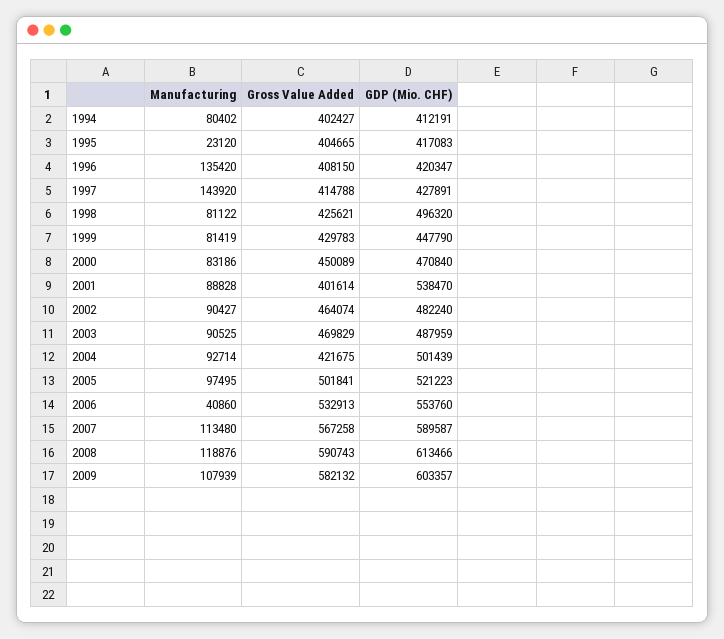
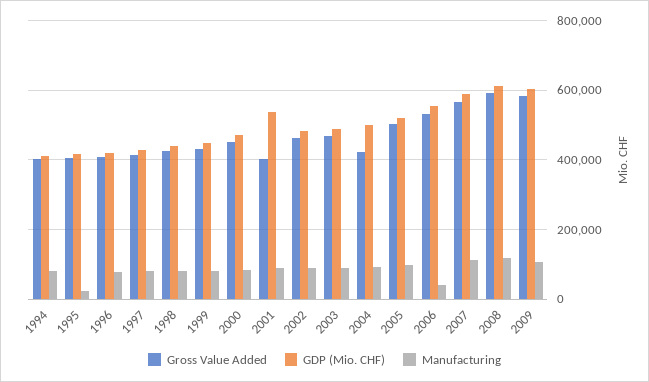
  {
    "Manufacturing": {
      "1994": 80402,
      "1995": 23120,
-     "1996": 135420,
+     "1996": 80000,
-     "1997": 143920,
+     "1997": 80000,
      "1998": 81122,
      "1999": 81419,
      "2000": 83186,
      "2001": 88828,
      "2002": 90427,
      "2003": 90525,
      "2004": 92714,
      "2005": 97495,
      "2006": 40860,
      "2007": 113480,
      "2008": 118876,
      "2009": 107939
    },
    "Gross Value Added": {
      "1994": 402427,
      "1995": 404665,
      "1996": 408150,
      "1997": 414788,
      "1998": 425621,
      "1999": 429783,
      "2000": 450089,
      "2001": 401614,
      "2002": 464074,
      "2003": 469829,
      "2004": 421675,
      "2005": 501841,
      "2006": 532913,
      "2007": 567258,
      "2008": 590743,
      "2009": 582132
    },
    "GDP (Mio. CHF)": {
      "1994": 412191,
      "1995": 417083,
      "1996": 420347,
      "1997": 427891,
-     "1998": 496320,
+     "1998": 440000,
      "1999": 447790,
      "2000": 470840,
      "2001": 538470,
      "2002": 482240,
      "2003": 487959,
      "2004": 501439,
      "2005": 521223,
      "2006": 553760,
      "2007": 589587,
      "2008": 613466,
      "2009": 603357
    }
  }

